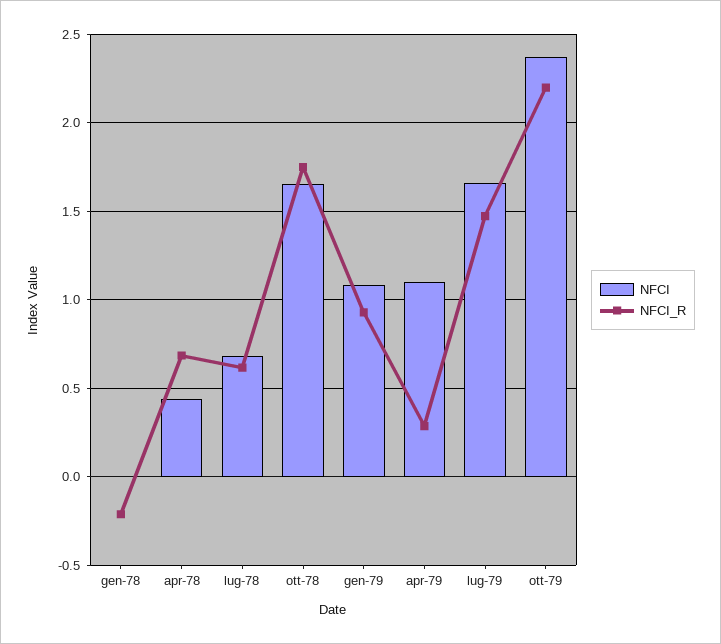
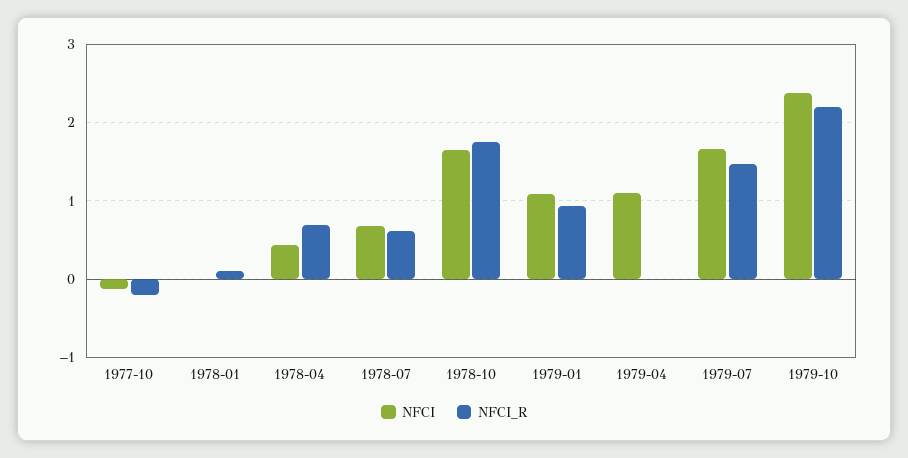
  {
    "NFCI": {
      "gen-78": 0,
      "apr-78": 0.45,
      "lug-78": 0.7,
      "ott-78": 1.65,
      "gen-79": 1.1,
      "apr-79": 1.1,
      "lug-79": 1.65,
-     "ott-79": 2.35
+     "ott-79": 2.35,
+     "1977-10": -0.1
    },
    "NFCI_R": {
-     "gen-78": -0.2,
+     "gen-78": 0.1,
      "apr-78": 0.7,
      "lug-78": 0.6,
      "ott-78": 1.75,
      "gen-79": 0.95,
-     "apr-79": 0.3,
+     "apr-79": 0,
      "lug-79": 1.45,
-     "ott-79": 2.2
+     "ott-79": 2.2,
+     "1977-10": -0.2
    }
  }

